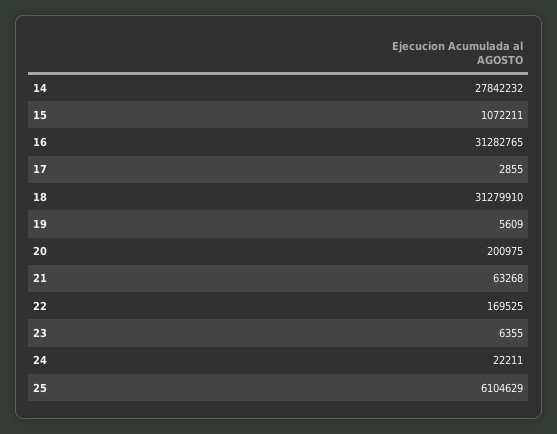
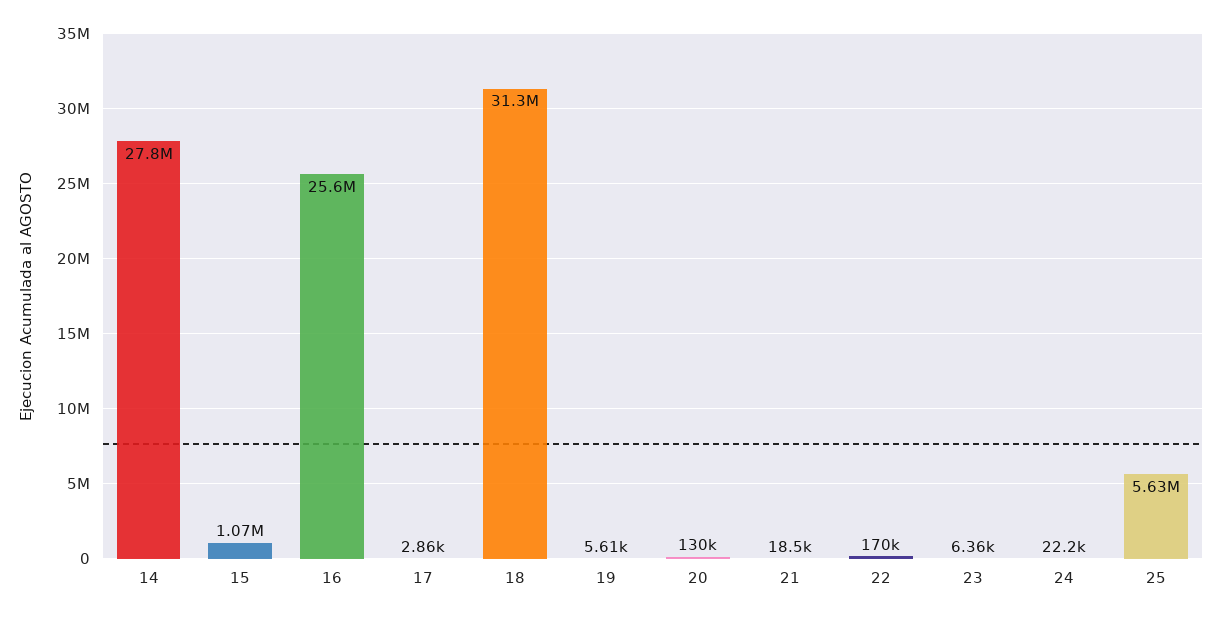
  {
    "14": 27842232,
    "15": 1072211,
-   "16": 31282765,
+   "16": 25600000,
    "17": 2855,
    "18": 31279910,
    "19": 5609,
-   "20": 200975,
+   "20": 130000,
-   "21": 63268,
+   "21": 18500,
    "22": 169525,
    "23": 6355,
    "24": 22211,
-   "25": 6104629
+   "25": 5630000
  }

